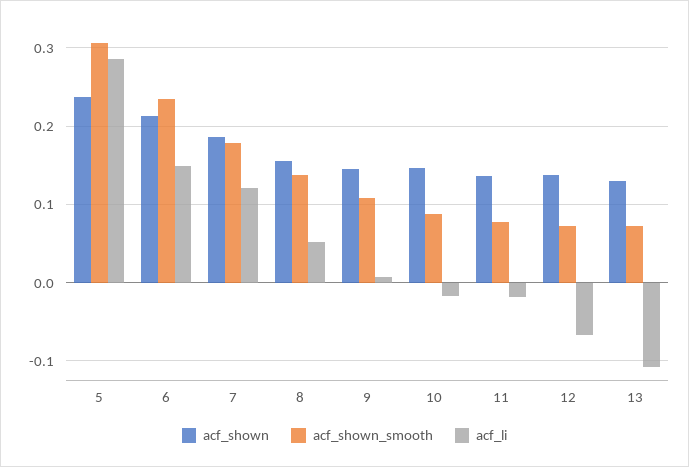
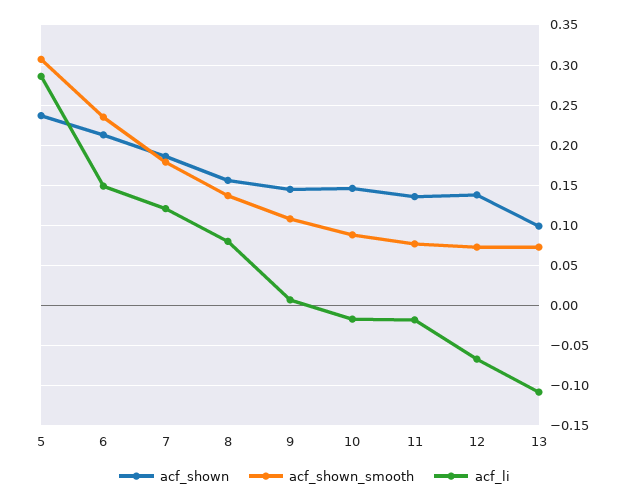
  {
    "acf_shown": {
      "5": 0.24,
      "6": 0.21,
      "7": 0.19,
      "8": 0.16,
      "9": 0.15,
      "10": 0.15,
      "11": 0.14,
      "12": 0.14,
-     "13": 0.13
+     "13": 0.1
    },
    "acf_shown_smooth": {
      "5": 0.31,
      "6": 0.24,
      "7": 0.18,
      "8": 0.14,
      "9": 0.11,
      "10": 0.09,
      "11": 0.08,
      "12": 0.07,
      "13": 0.07
    },
    "acf_li": {
      "5": 0.29,
      "6": 0.15,
      "7": 0.12,
-     "8": 0.05,
+     "8": 0.08,
      "9": 0.01,
      "10": -0.02,
      "11": -0.02,
      "12": -0.07,
      "13": -0.11
    }
  }

